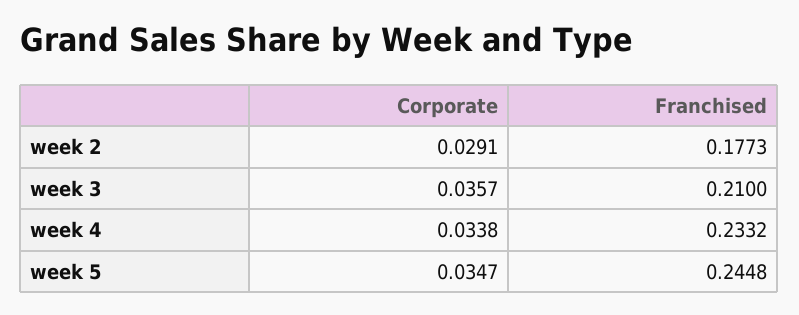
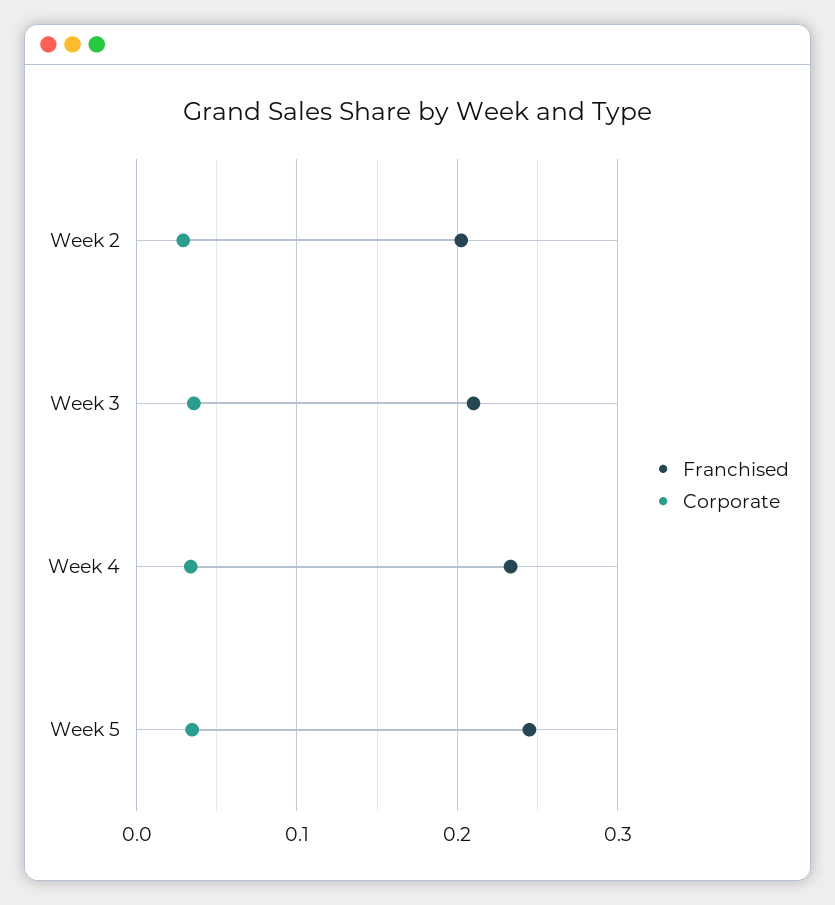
  {
    "Corporate": {
      "week 2": 0.0291,
      "week 3": 0.0357,
      "week 4": 0.0338,
      "week 5": 0.0347
    },
    "Franchised": {
-     "week 2": 0.1773,
+     "week 2": 0.2,
      "week 3": 0.21,
      "week 4": 0.2332,
      "week 5": 0.2448
    }
  }

